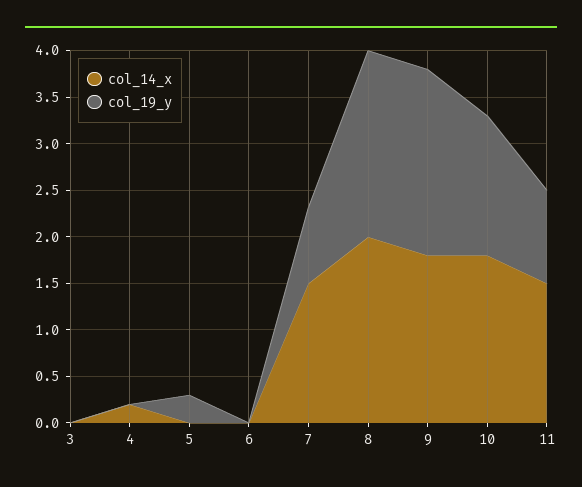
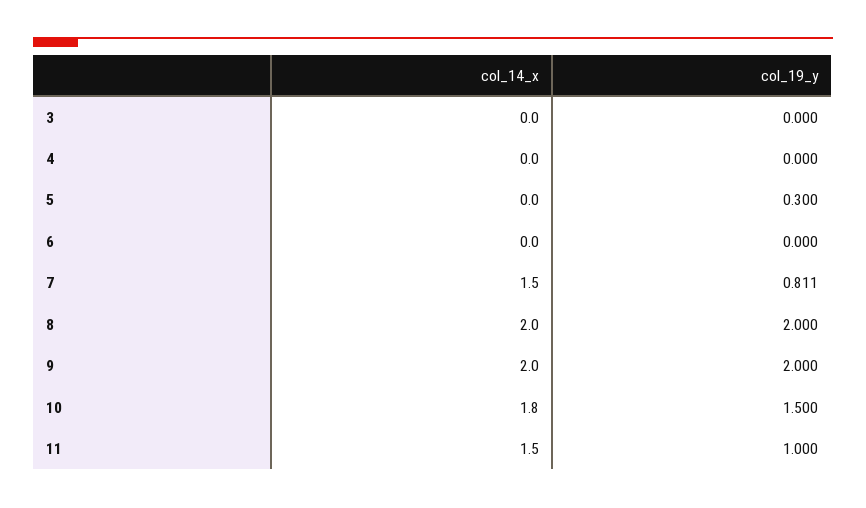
  {
    "col_14_x": {
      "3": 0,
-     "4": 0.2,
+     "4": 0,
      "5": 0,
      "6": 0,
      "7": 1.5,
      "8": 2,
-     "9": 1.8,
+     "9": 2,
      "10": 1.8,
      "11": 1.5
    },
    "col_19_y": {
      "3": 0,
      "4": 0,
      "5": 0.3,
      "6": 0,
      "7": 0.811,
      "8": 2,
      "9": 2,
      "10": 1.5,
      "11": 1
    }
  }

